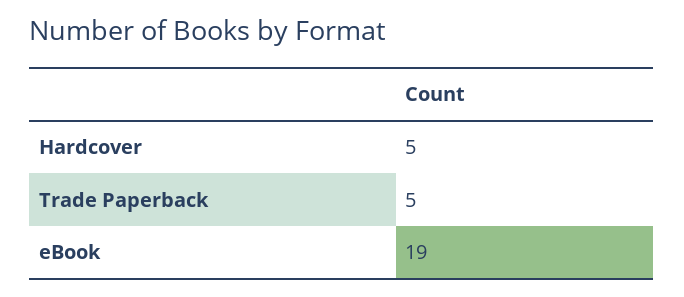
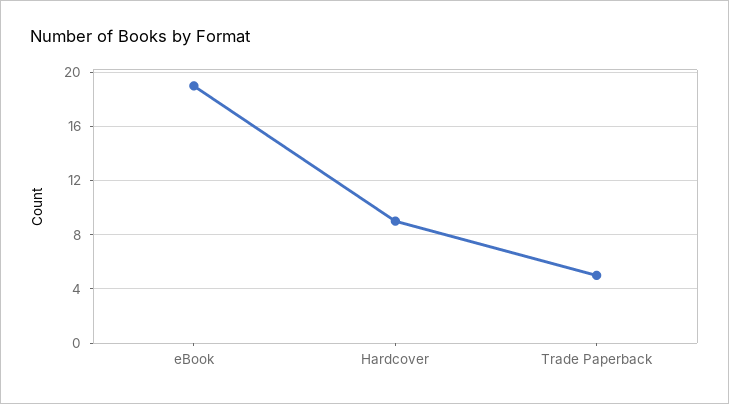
  {
-   "Hardcover": 5,
+   "Hardcover": 9,
    "Trade Paperback": 5,
    "eBook": 19
  }

